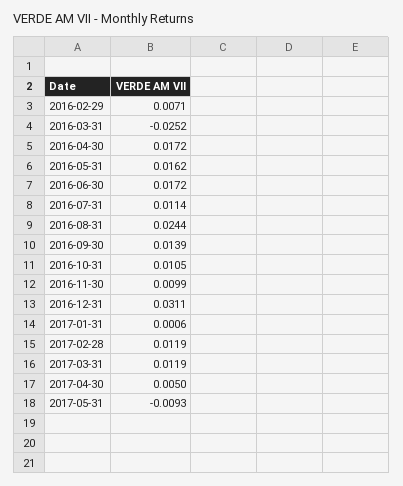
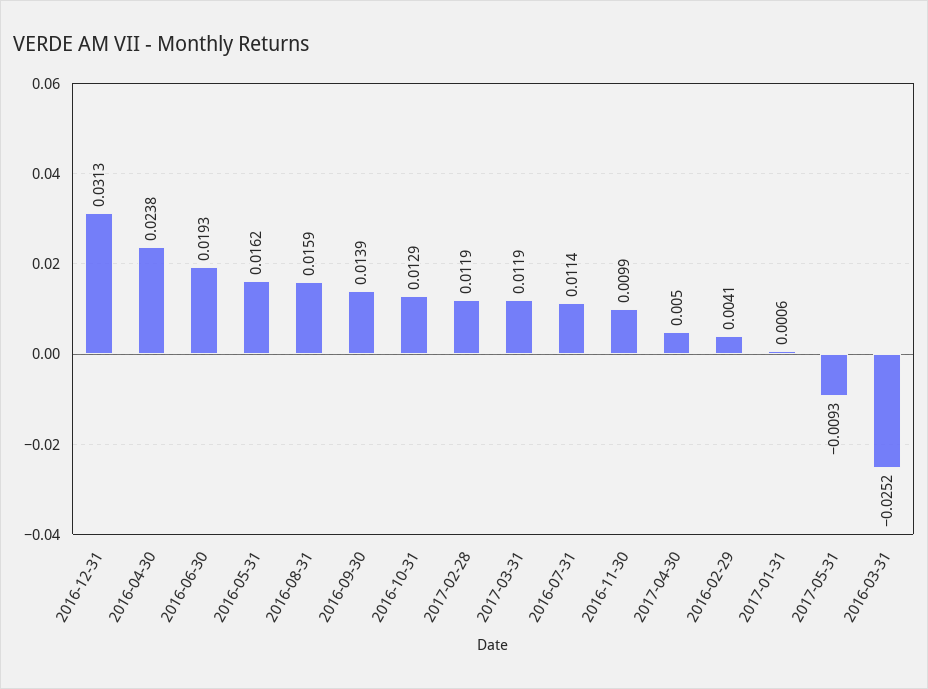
  {
-   "2016-02-29": 0.0071,
+   "2016-02-29": 0.0041,
    "2016-03-31": -0.0252,
-   "2016-04-30": 0.0172,
+   "2016-04-30": 0.0238,
    "2016-05-31": 0.0162,
-   "2016-06-30": 0.0172,
+   "2016-06-30": 0.0193,
    "2016-07-31": 0.0114,
-   "2016-08-31": 0.0244,
+   "2016-08-31": 0.0159,
    "2016-09-30": 0.0139,
-   "2016-10-31": 0.0105,
+   "2016-10-31": 0.0129,
    "2016-11-30": 0.0099,
-   "2016-12-31": 0.0311,
+   "2016-12-31": 0.0313,
    "2017-01-31": 0.0006,
    "2017-02-28": 0.0119,
    "2017-03-31": 0.0119,
    "2017-04-30": 0.005,
    "2017-05-31": -0.0093
  }

